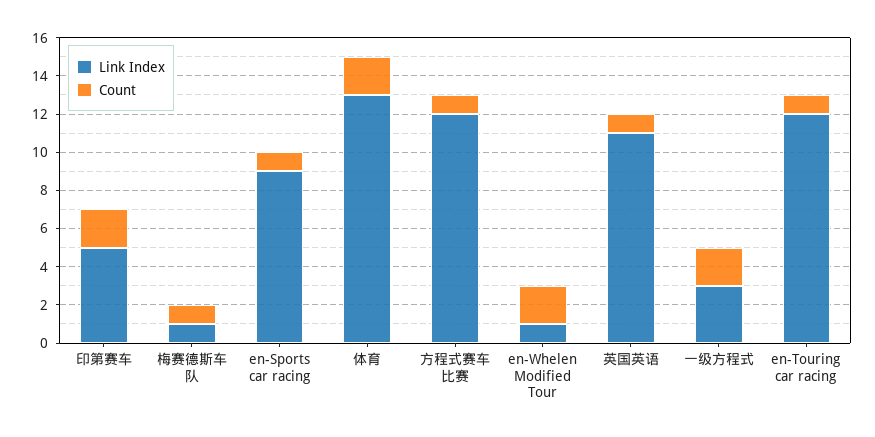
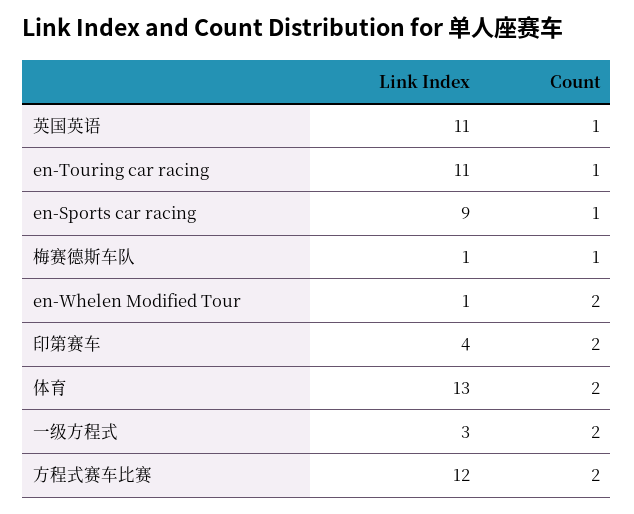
  {
    "Link Index": {
-     "印第赛车": 5,
+     "印第赛车": 4,
      "梅赛德斯车队": 1,
      "en-Sports car racing": 9,
      "体育": 13,
      "方程式赛车比赛": 12,
      "en-Whelen Modified Tour": 1,
      "英国英语": 11,
      "一级方程式": 3,
-     "en-Touring car racing": 12
+     "en-Touring car racing": 11
    },
    "Count": {
      "印第赛车": 2,
      "梅赛德斯车队": 1,
      "en-Sports car racing": 1,
      "体育": 2,
-     "方程式赛车比赛": 1,
+     "方程式赛车比赛": 2,
      "en-Whelen Modified Tour": 2,
      "英国英语": 1,
      "一级方程式": 2,
      "en-Touring car racing": 1
    }
  }

